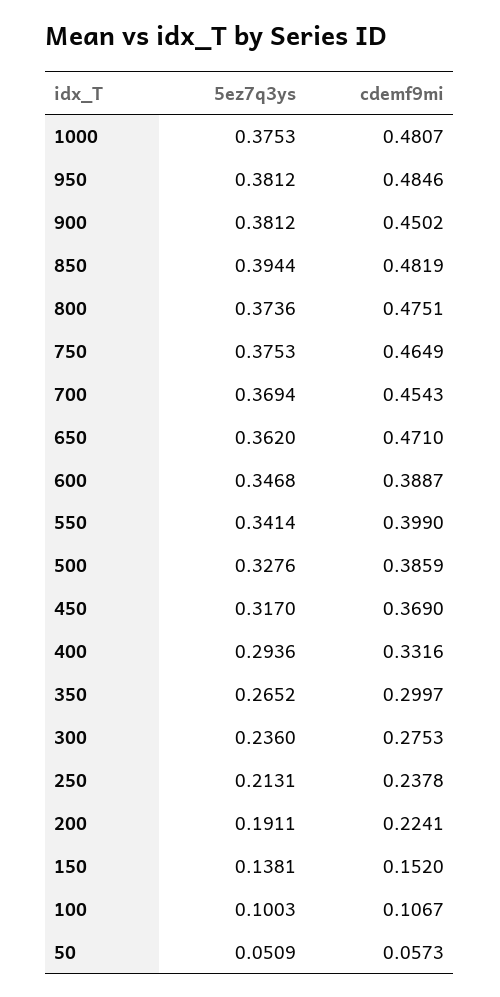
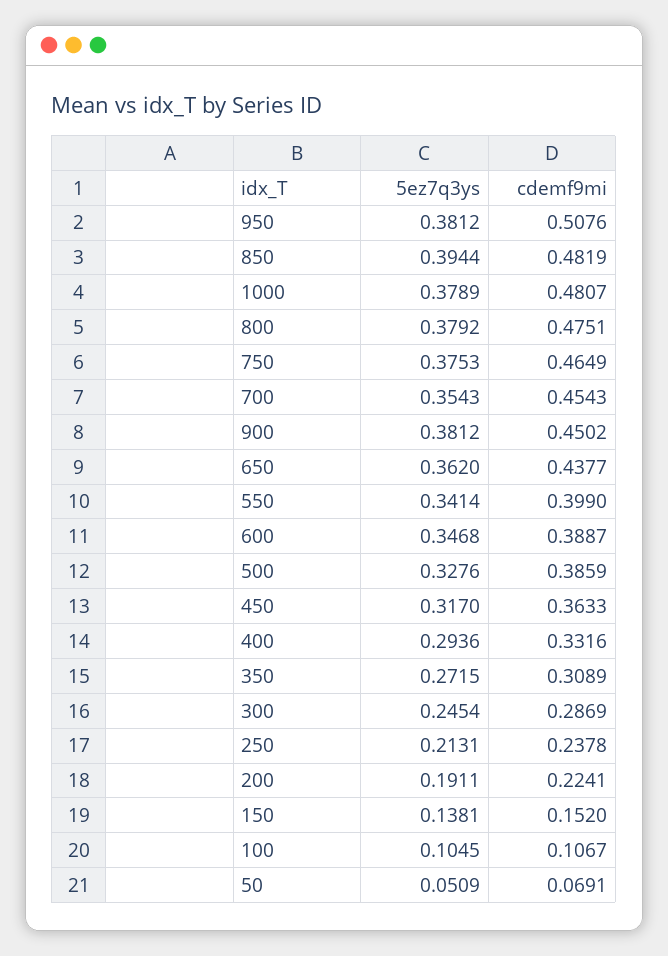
  {
    "5ez7q3ys": {
-     "1000": 0.3753,
+     "1000": 0.3789,
      "950": 0.3812,
      "900": 0.3812,
      "850": 0.3944,
-     "800": 0.3736,
+     "800": 0.3792,
      "750": 0.3753,
-     "700": 0.3694,
+     "700": 0.3543,
      "650": 0.362,
      "600": 0.3468,
      "550": 0.3414,
      "500": 0.3276,
      "450": 0.317,
      "400": 0.2936,
-     "350": 0.2652,
+     "350": 0.2715,
-     "300": 0.236,
+     "300": 0.2454,
      "250": 0.2131,
      "200": 0.1911,
      "150": 0.1381,
-     "100": 0.1003,
+     "100": 0.1045,
      "50": 0.0509
    },
    "cdemf9mi": {
      "1000": 0.4807,
-     "950": 0.4846,
+     "950": 0.5076,
      "900": 0.4502,
      "850": 0.4819,
      "800": 0.4751,
      "750": 0.4649,
      "700": 0.4543,
-     "650": 0.471,
+     "650": 0.4377,
      "600": 0.3887,
      "550": 0.399,
      "500": 0.3859,
-     "450": 0.369,
+     "450": 0.3633,
      "400": 0.3316,
-     "350": 0.2997,
+     "350": 0.3089,
-     "300": 0.2753,
+     "300": 0.2869,
      "250": 0.2378,
      "200": 0.2241,
      "150": 0.152,
      "100": 0.1067,
-     "50": 0.0573
+     "50": 0.0691
    }
  }

